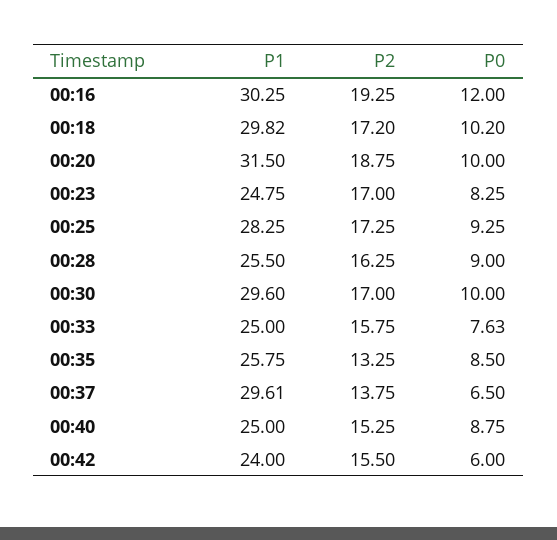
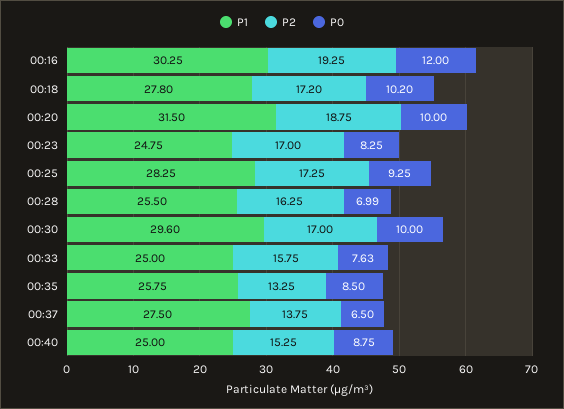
  {
    "P1": {
      "00:16": 30.25,
-     "00:18": 29.82,
+     "00:18": 27.8,
      "00:20": 31.5,
      "00:23": 24.75,
      "00:25": 28.25,
      "00:28": 25.5,
      "00:30": 29.6,
      "00:33": 25,
      "00:35": 25.75,
-     "00:37": 29.61,
+     "00:37": 27.5,
-     "00:40": 25,
+     "00:40": 25
-     "00:42": 24
    },
    "P2": {
      "00:16": 19.25,
      "00:18": 17.2,
      "00:20": 18.75,
      "00:23": 17,
      "00:25": 17.25,
      "00:28": 16.25,
      "00:30": 17,
      "00:33": 15.75,
      "00:35": 13.25,
      "00:37": 13.75,
-     "00:40": 15.25,
+     "00:40": 15.25
-     "00:42": 15.5
    },
    "P0": {
      "00:16": 12,
      "00:18": 10.2,
      "00:20": 10,
      "00:23": 8.25,
      "00:25": 9.25,
-     "00:28": 9,
+     "00:28": 6.99,
      "00:30": 10,
      "00:33": 7.63,
      "00:35": 8.5,
      "00:37": 6.5,
-     "00:40": 8.75,
+     "00:40": 8.75
-     "00:42": 6
    }
  }

